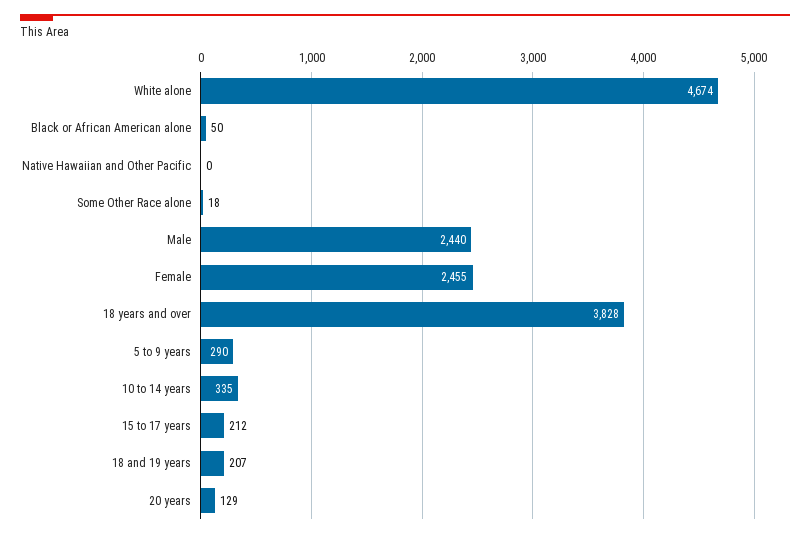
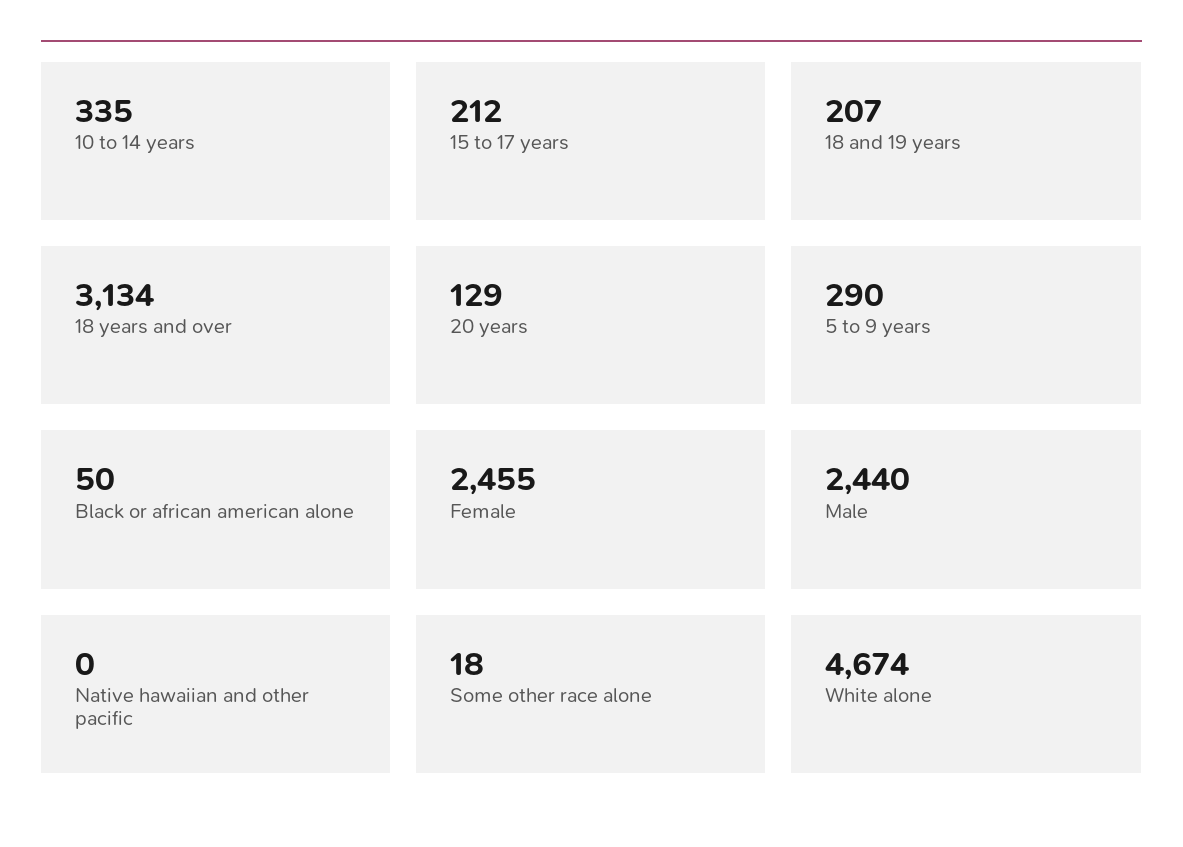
  {
    "White alone": 4674,
    "Black or African American alone": 50,
    "Native Hawaiian and Other Pacific": 0,
    "Some Other Race alone": 18,
    "Male": 2440,
    "Female": 2455,
-   "18 years and over": 3828,
+   "18 years and over": 3134,
    "5 to 9 years": 290,
    "10 to 14 years": 335,
    "15 to 17 years": 212,
    "18 and 19 years": 207,
    "20 years": 129
  }

